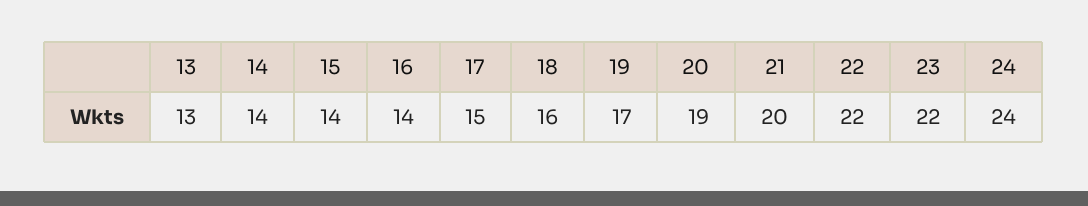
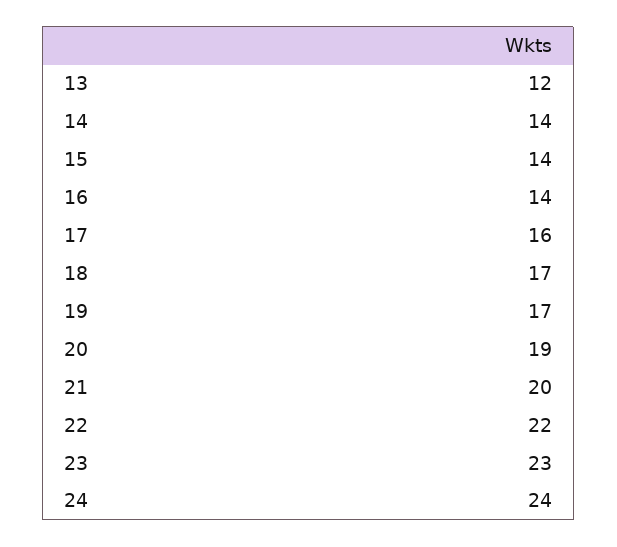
  {
-   "13": 13,
+   "13": 12,
    "14": 14,
    "15": 14,
    "16": 14,
-   "17": 15,
+   "17": 16,
-   "18": 16,
+   "18": 17,
    "19": 17,
    "20": 19,
    "21": 20,
    "22": 22,
-   "23": 22,
+   "23": 23,
    "24": 24
  }

